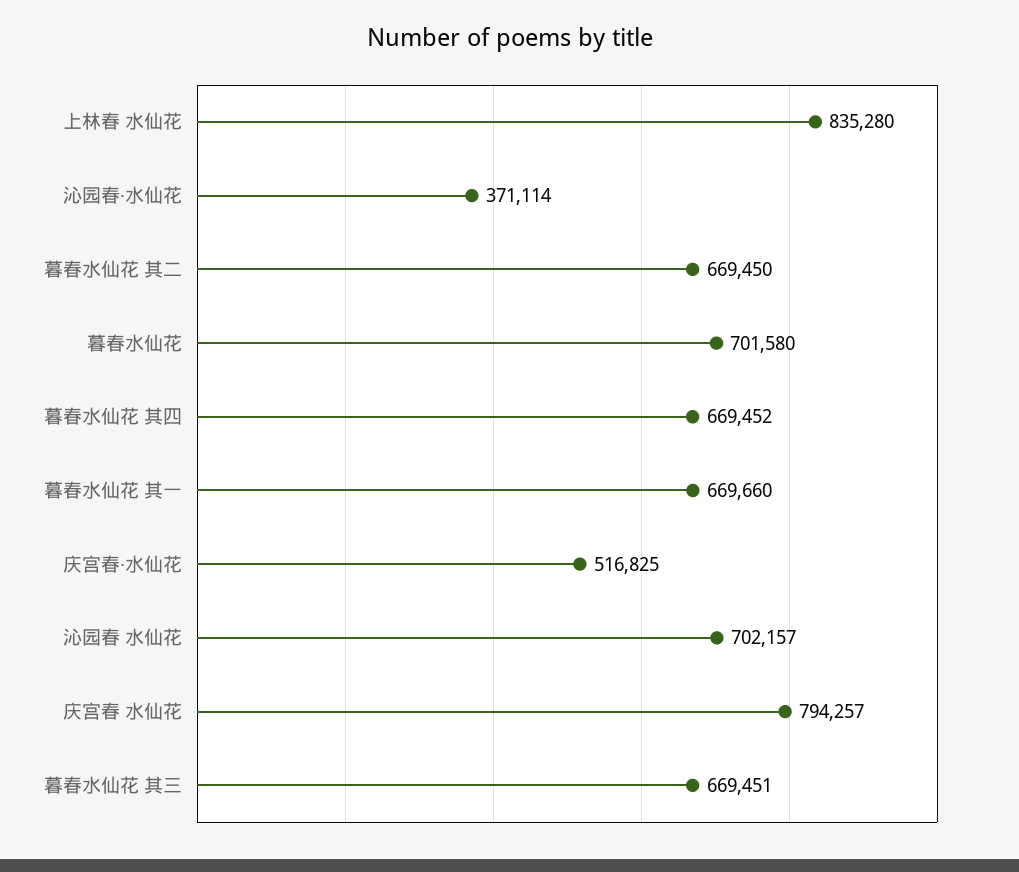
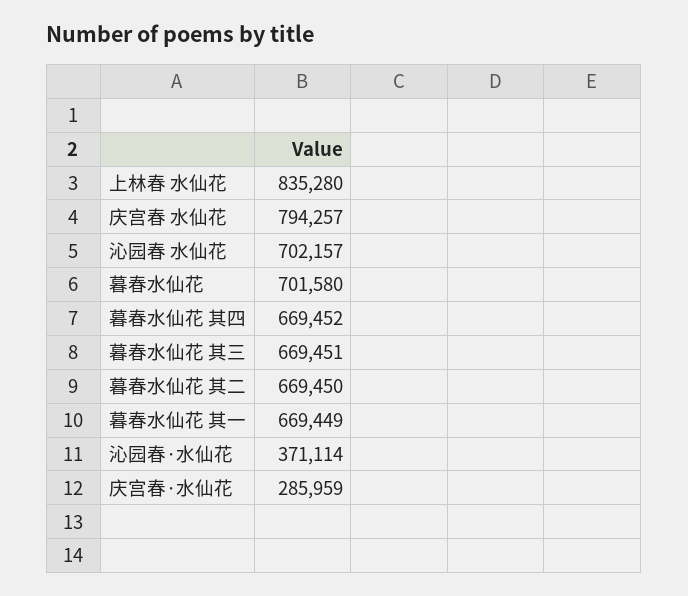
  {
    "上林春 水仙花": 835280,
    "沁园春·水仙花": 371114,
    "暮春水仙花 其二": 669450,
    "暮春水仙花": 701580,
    "暮春水仙花 其四": 669452,
-   "暮春水仙花 其一": 669660,
+   "暮春水仙花 其一": 669449,
-   "庆宫春·水仙花": 516825,
+   "庆宫春·水仙花": 285959,
    "沁园春 水仙花": 702157,
    "庆宫春 水仙花": 794257,
    "暮春水仙花 其三": 669451
  }

